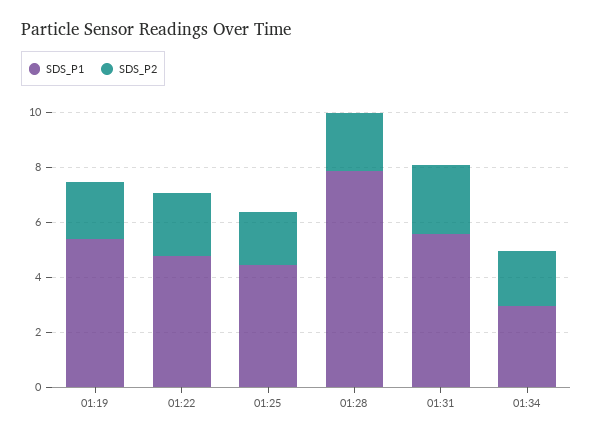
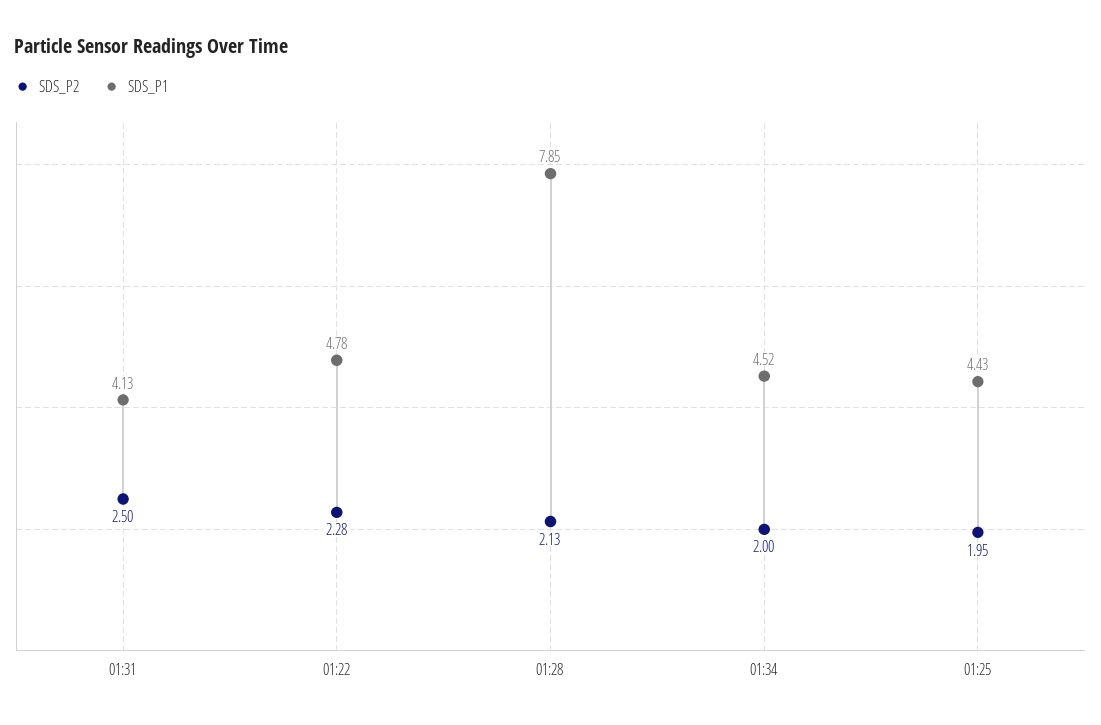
  {
    "SDS_P1": {
-     "01:19": 5.5,
      "01:22": 4.78,
      "01:25": 4.43,
      "01:28": 7.85,
-     "01:31": 5.5,
+     "01:31": 4.13,
-     "01:34": 3
+     "01:34": 4.52
    },
    "SDS_P2": {
-     "01:19": 2,
      "01:22": 2.28,
      "01:25": 1.95,
      "01:28": 2.13,
      "01:31": 2.5,
      "01:34": 2
    }
  }

